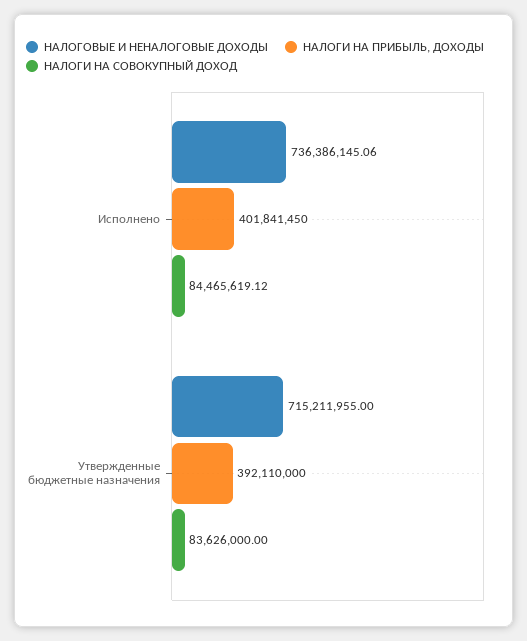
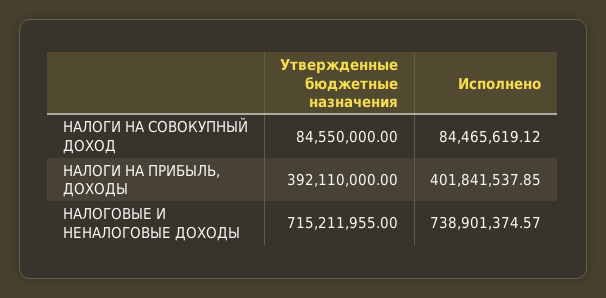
  {
    "НАЛОГОВЫЕ И НЕНАЛОГОВЫЕ ДОХОДЫ": {
-     "Исполнено": 736386145.06,
+     "Исполнено": 738901374.57,
      "Утвержденные бюджетные назначения": 715211955
    },
    "НАЛОГИ НА ПРИБЫЛЬ, ДОХОДЫ": {
-     "Исполнено": 401841450,
+     "Исполнено": 401841537.85,
      "Утвержденные бюджетные назначения": 392110000
    },
    "НАЛОГИ НА СОВОКУПНЫЙ ДОХОД": {
      "Исполнено": 84465619.12,
-     "Утвержденные бюджетные назначения": 83626000
+     "Утвержденные бюджетные назначения": 84550000
    }
  }

